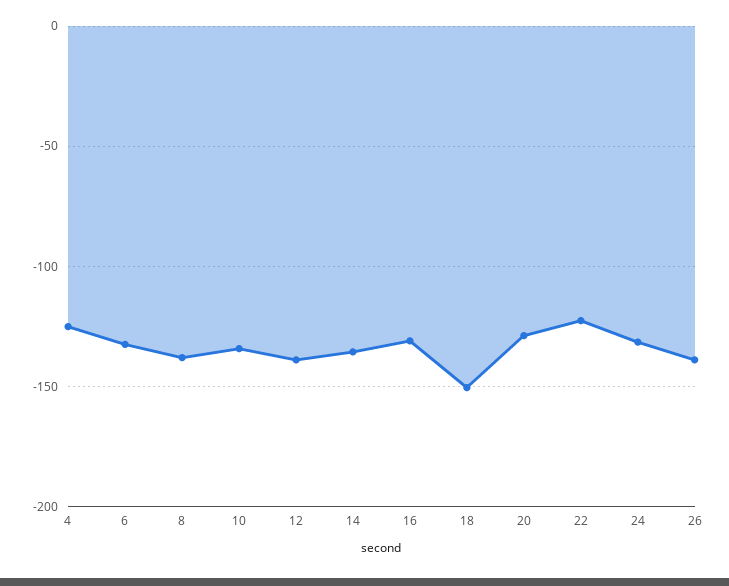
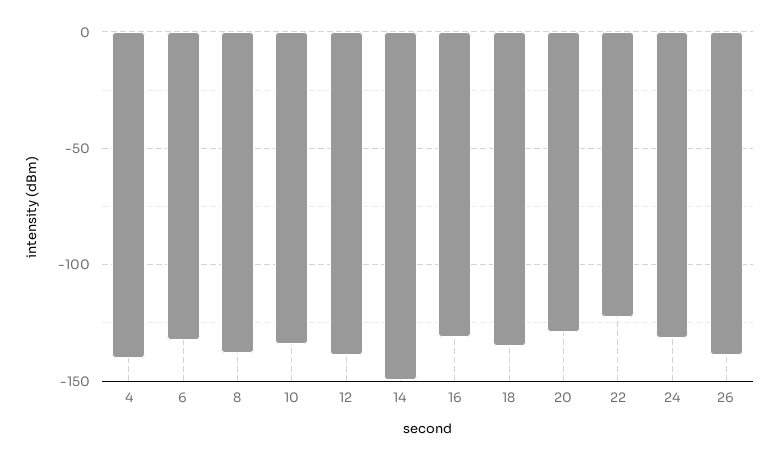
  {
-   "4": -125,
+   "4": -140,
    "6": -130,
    "8": -140,
    "10": -135,
    "12": -140,
-   "14": -135,
+   "14": -150,
    "16": -130,
-   "18": -150,
+   "18": -135,
    "20": -130,
    "22": -125,
    "24": -130,
    "26": -140
  }

